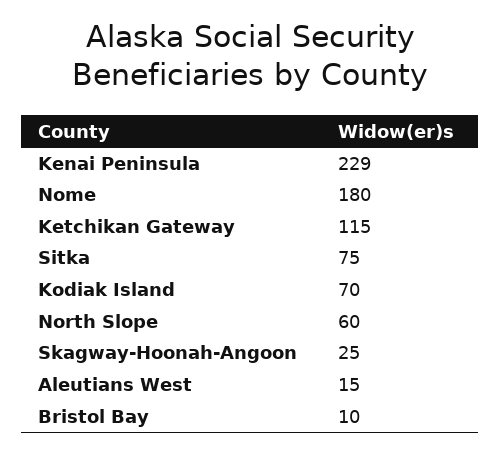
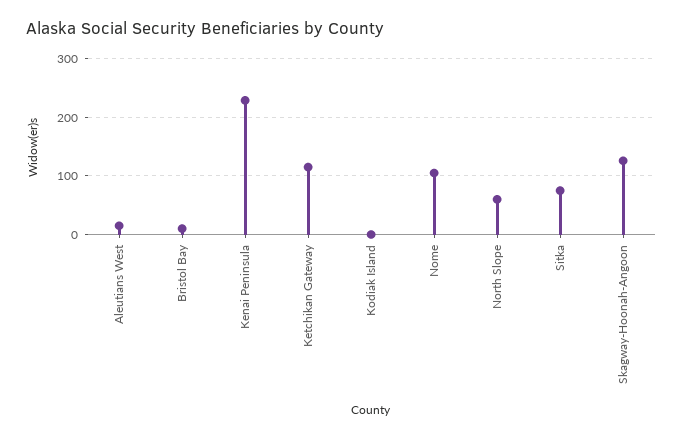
  {
    "Kenai Peninsula": 229,
-   "Nome": 180,
+   "Nome": 100,
    "Ketchikan Gateway": 115,
    "Sitka": 75,
-   "Kodiak Island": 70,
+   "Kodiak Island": 0,
    "North Slope": 60,
-   "Skagway-Hoonah-Angoon": 25,
+   "Skagway-Hoonah-Angoon": 120,
    "Aleutians West": 15,
    "Bristol Bay": 10
  }

